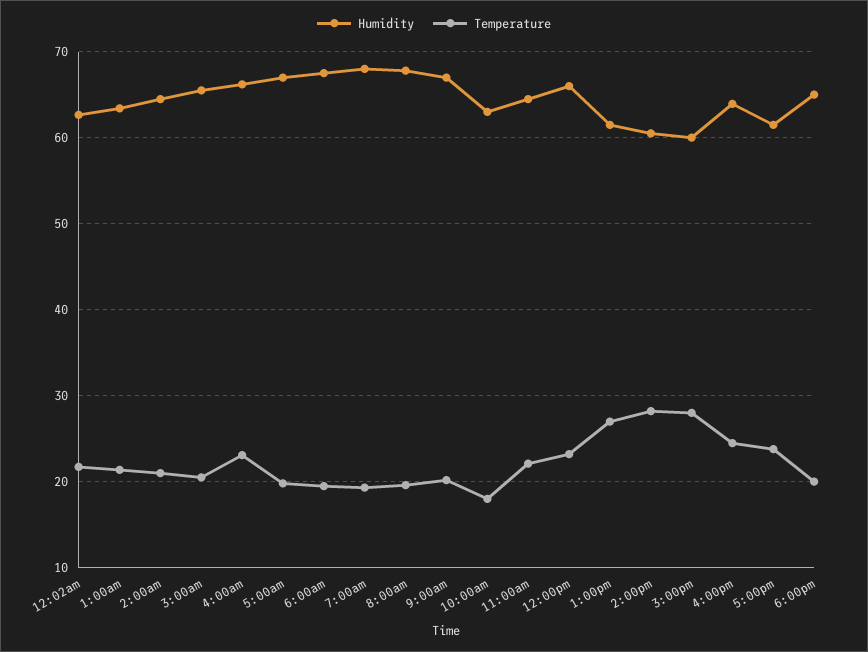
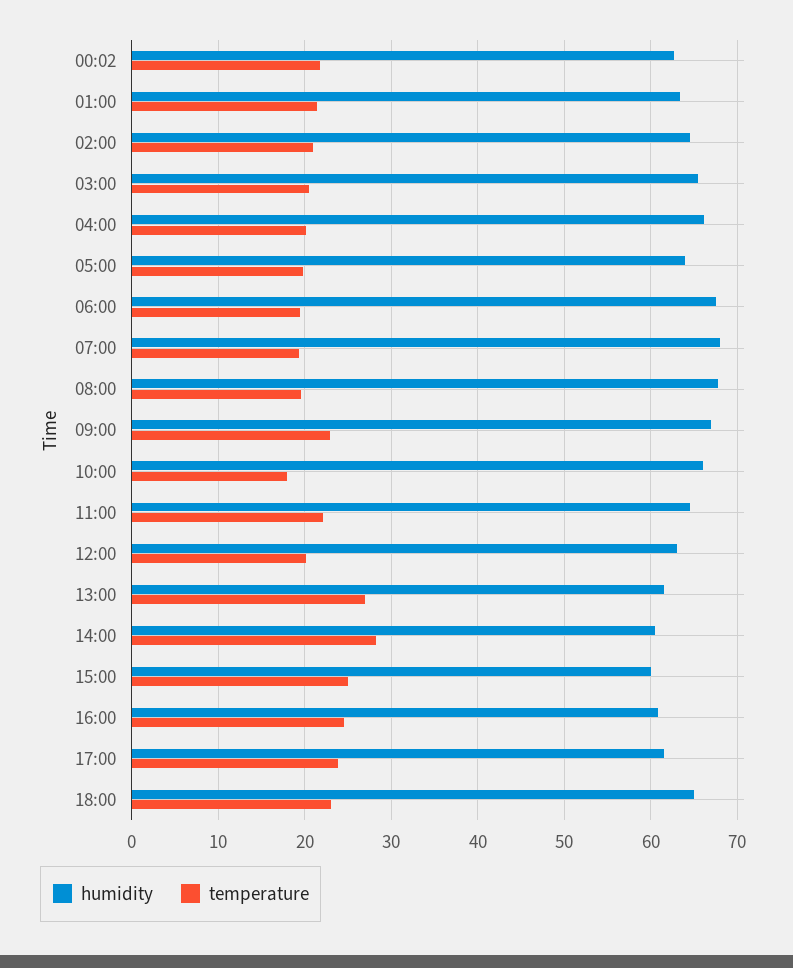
  {
    "Humidity": {
      "12:02am": 63,
      "1:00am": 63,
      "2:00am": 65,
      "3:00am": 66,
      "4:00am": 66,
-     "5:00am": 67,
+     "5:00am": 64,
      "6:00am": 68,
      "7:00am": 68,
      "8:00am": 68,
      "9:00am": 67,
-     "10:00am": 63,
+     "10:00am": 66,
      "11:00am": 65,
-     "12:00pm": 66,
+     "12:00pm": 63,
      "1:00pm": 62,
      "2:00pm": 61,
      "3:00pm": 60,
-     "4:00pm": 64,
+     "4:00pm": 61,
      "5:00pm": 62,
      "6:00pm": 65
    },
    "Temperature": {
      "12:02am": 22,
      "1:00am": 21,
      "2:00am": 21,
      "3:00am": 21,
-     "4:00am": 23,
+     "4:00am": 20,
      "5:00am": 20,
      "6:00am": 20,
      "7:00am": 19,
      "8:00am": 20,
-     "9:00am": 20,
+     "9:00am": 23,
      "10:00am": 18,
      "11:00am": 22,
-     "12:00pm": 23,
+     "12:00pm": 20,
      "1:00pm": 27,
      "2:00pm": 28,
-     "3:00pm": 28,
+     "3:00pm": 25,
      "4:00pm": 25,
      "5:00pm": 24,
-     "6:00pm": 20
+     "6:00pm": 23
    }
  }

